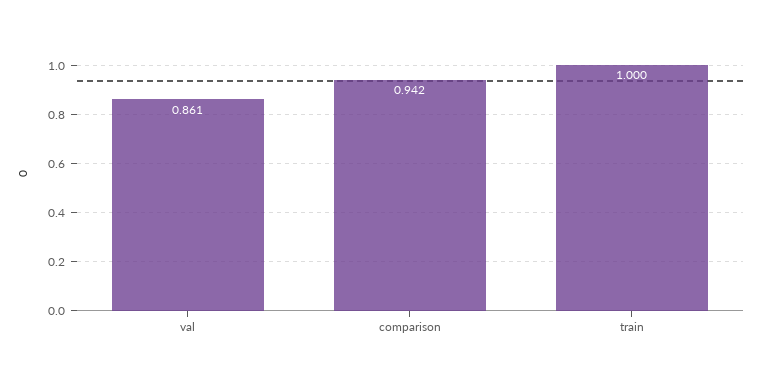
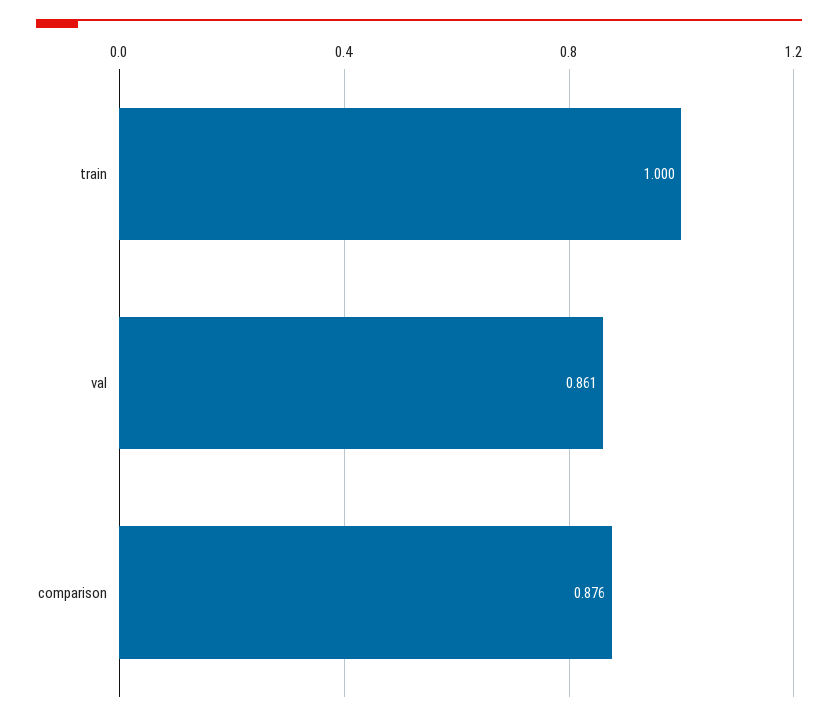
  {
    "val": 0.861,
-   "comparison": 0.942,
+   "comparison": 0.876,
    "train": 1
  }

